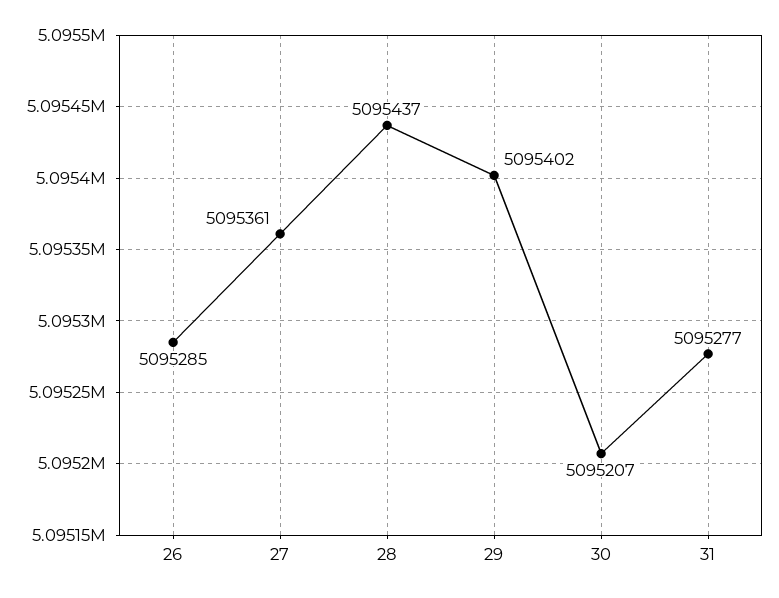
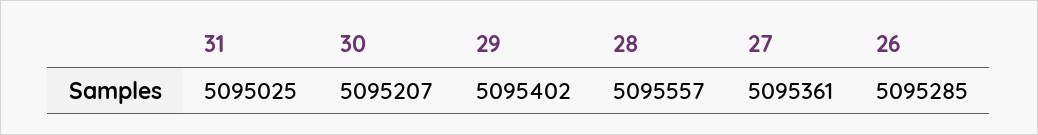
  {
    "26": 5095285,
    "27": 5095361,
-   "28": 5095437,
+   "28": 5095557,
    "29": 5095402,
    "30": 5095207,
-   "31": 5095277
+   "31": 5095025
  }

